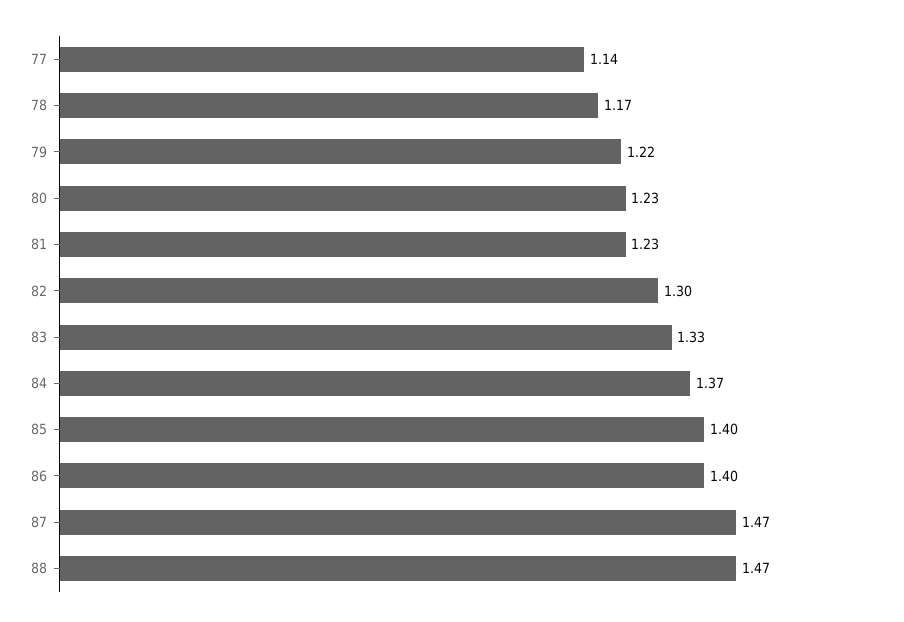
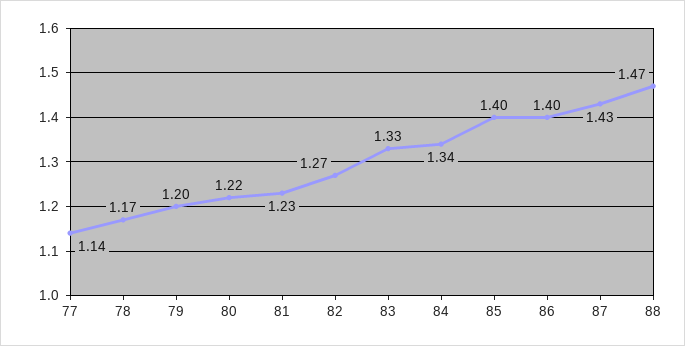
  {
    "77": 1.14,
    "78": 1.17,
-   "79": 1.22,
+   "79": 1.2,
-   "80": 1.23,
+   "80": 1.22,
    "81": 1.23,
-   "82": 1.3,
+   "82": 1.27,
    "83": 1.33,
-   "84": 1.37,
+   "84": 1.34,
    "85": 1.4,
    "86": 1.4,
-   "87": 1.47,
+   "87": 1.43,
    "88": 1.47
  }

